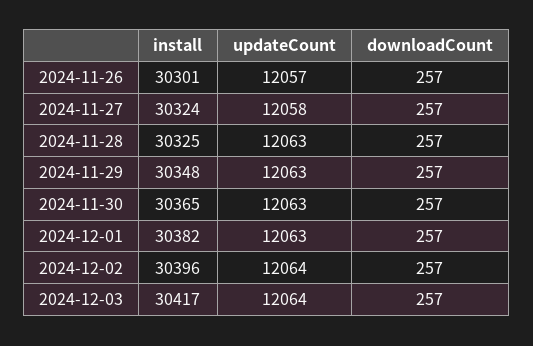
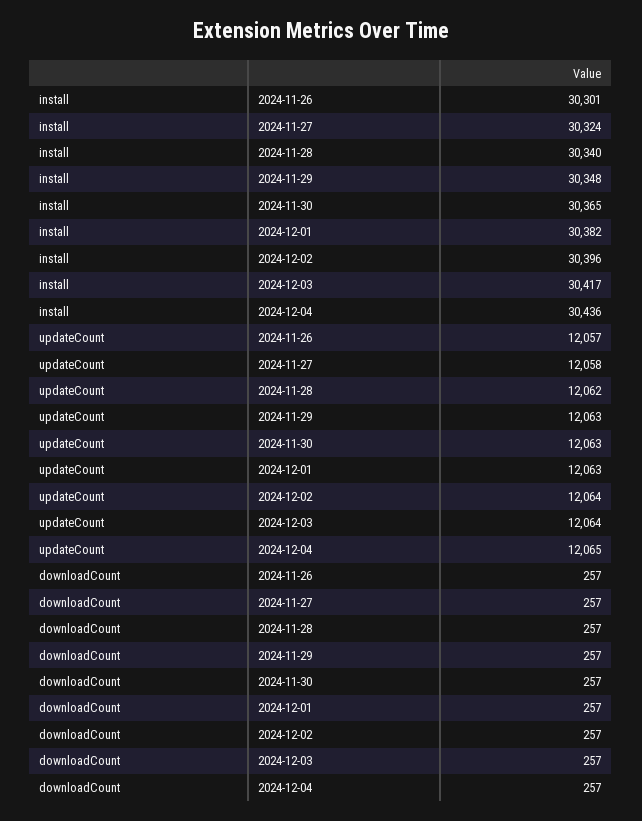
  {
    "install": {
      "2024-11-26": 30301,
      "2024-11-27": 30324,
-     "2024-11-28": 30325,
+     "2024-11-28": 30340,
      "2024-11-29": 30348,
      "2024-11-30": 30365,
      "2024-12-01": 30382,
      "2024-12-02": 30396,
-     "2024-12-03": 30417
+     "2024-12-03": 30417,
+     "2024-12-04": 30436
    },
    "updateCount": {
      "2024-11-26": 12057,
      "2024-11-27": 12058,
-     "2024-11-28": 12063,
+     "2024-11-28": 12062,
      "2024-11-29": 12063,
      "2024-11-30": 12063,
      "2024-12-01": 12063,
      "2024-12-02": 12064,
-     "2024-12-03": 12064
+     "2024-12-03": 12064,
+     "2024-12-04": 12065
    },
    "downloadCount": {
      "2024-11-26": 257,
      "2024-11-27": 257,
      "2024-11-28": 257,
      "2024-11-29": 257,
      "2024-11-30": 257,
      "2024-12-01": 257,
      "2024-12-02": 257,
-     "2024-12-03": 257
+     "2024-12-03": 257,
+     "2024-12-04": 257
    }
  }

